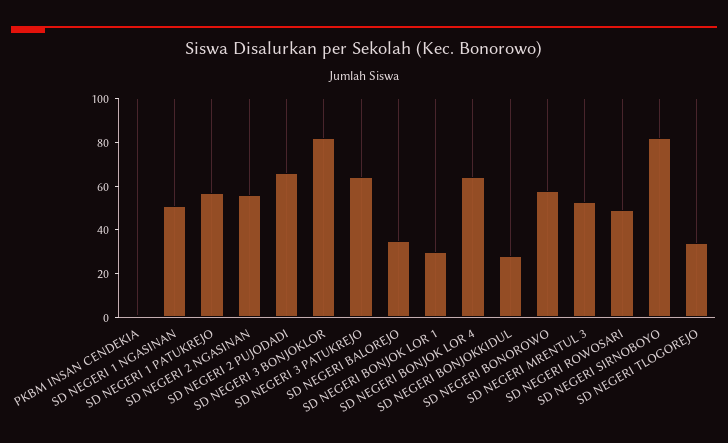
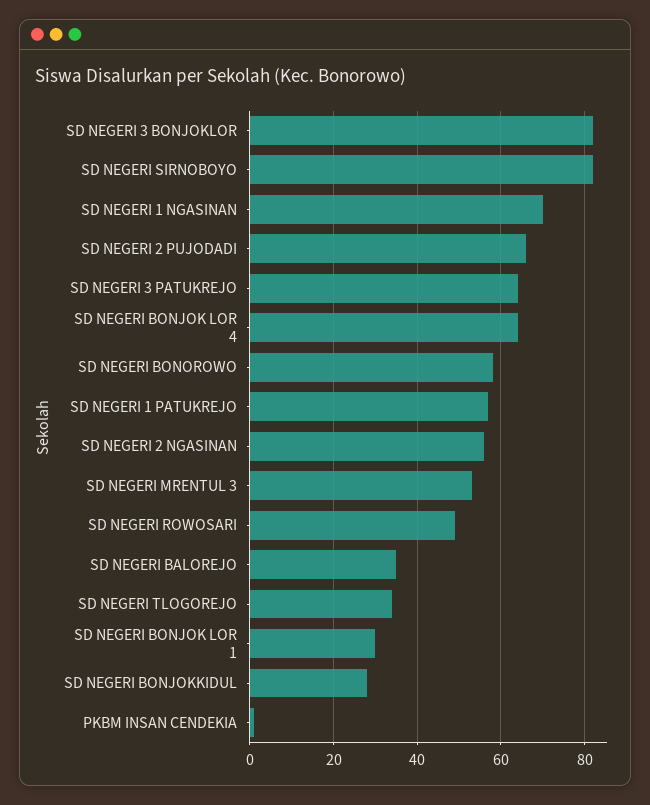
  {
    "PKBM INSAN CENDEKIA": 0,
-   "SD NEGERI 1 NGASINAN": 50,
+   "SD NEGERI 1 NGASINAN": 70,
    "SD NEGERI 1 PATUKREJO": 55,
    "SD NEGERI 2 NGASINAN": 55,
    "SD NEGERI 2 PUJODADI": 65,
    "SD NEGERI 3 BONJOKLOR": 80,
    "SD NEGERI 3 PATUKREJO": 65,
    "SD NEGERI BALOREJO": 35,
    "SD NEGERI BONJOK LOR 1": 30,
    "SD NEGERI BONJOK LOR 4": 65,
    "SD NEGERI BONJOKKIDUL": 30,
    "SD NEGERI BONOROWO": 60,
    "SD NEGERI MRENTUL 3": 55,
    "SD NEGERI ROWOSARI": 50,
    "SD NEGERI SIRNOBOYO": 80,
    "SD NEGERI TLOGOREJO": 35
  }

